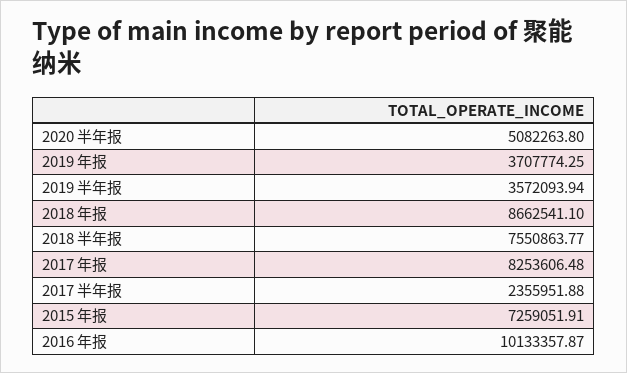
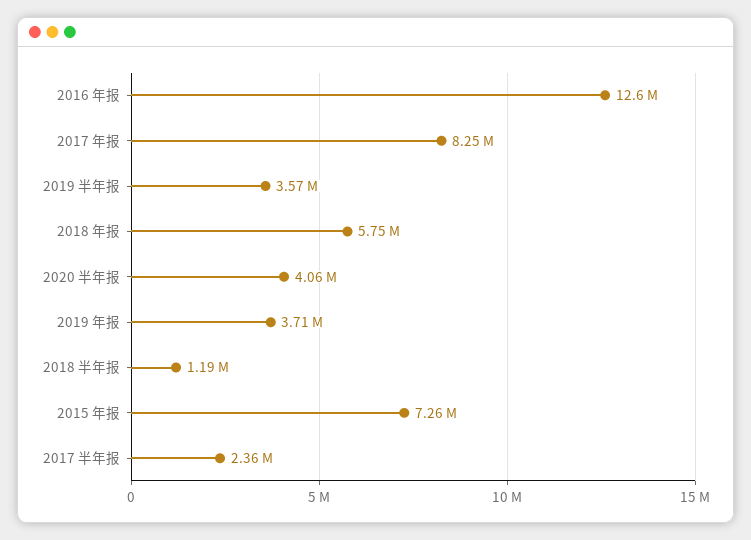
  {
-   "2020 半年报": 5082263.8,
+   "2020 半年报": 4060000,
    "2019 年报": 3707774.25,
    "2019 半年报": 3572093.94,
-   "2018 年报": 8662541.1,
+   "2018 年报": 5750000,
-   "2018 半年报": 7550863.77,
+   "2018 半年报": 1190000,
    "2017 年报": 8253606.48,
    "2017 半年报": 2355951.88,
    "2015 年报": 7259051.91,
-   "2016 年报": 10133357.87
+   "2016 年报": 12600000
  }

